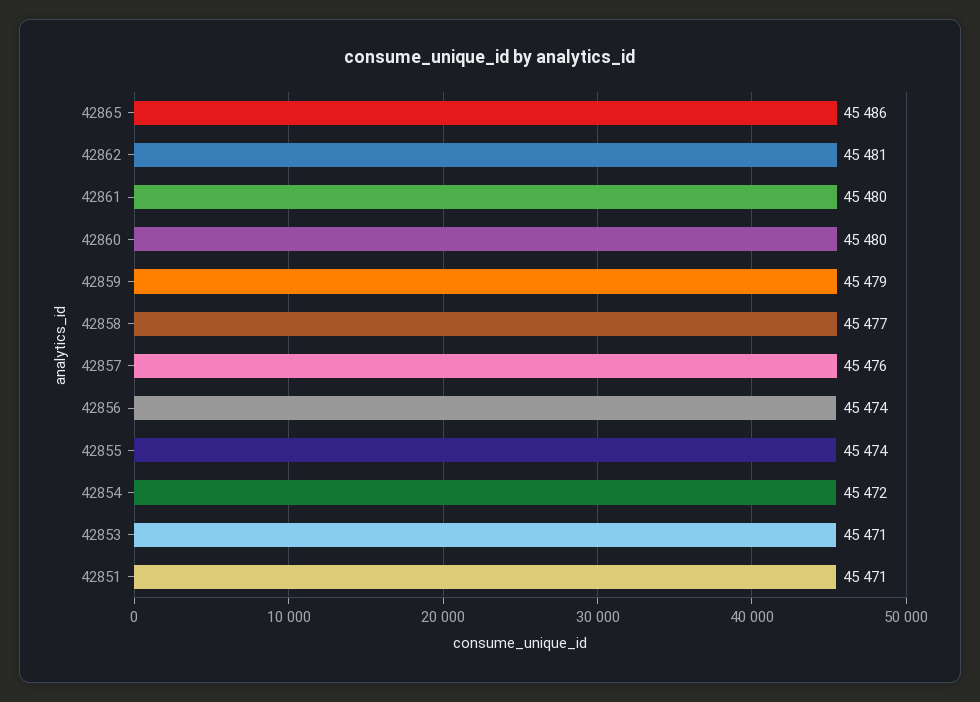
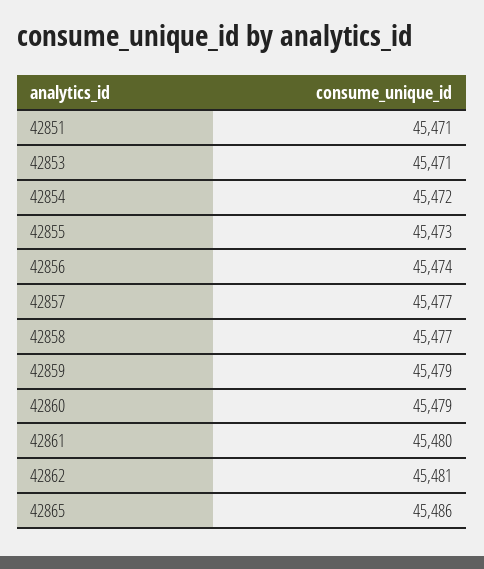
  {
    "42865": 45486,
    "42862": 45481,
    "42861": 45480,
-   "42860": 45480,
+   "42860": 45479,
    "42859": 45479,
    "42858": 45477,
-   "42857": 45476,
+   "42857": 45477,
    "42856": 45474,
-   "42855": 45474,
+   "42855": 45473,
    "42854": 45472,
    "42853": 45471,
    "42851": 45471
  }

